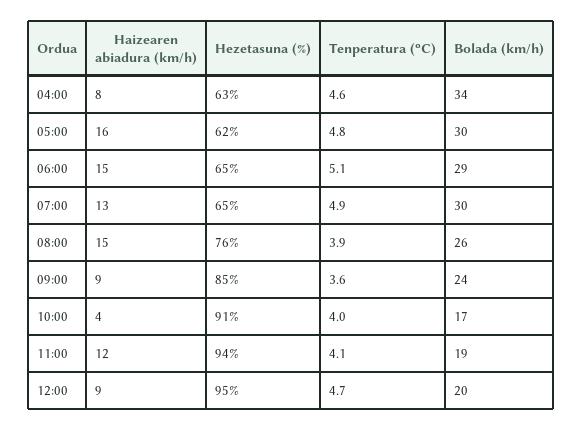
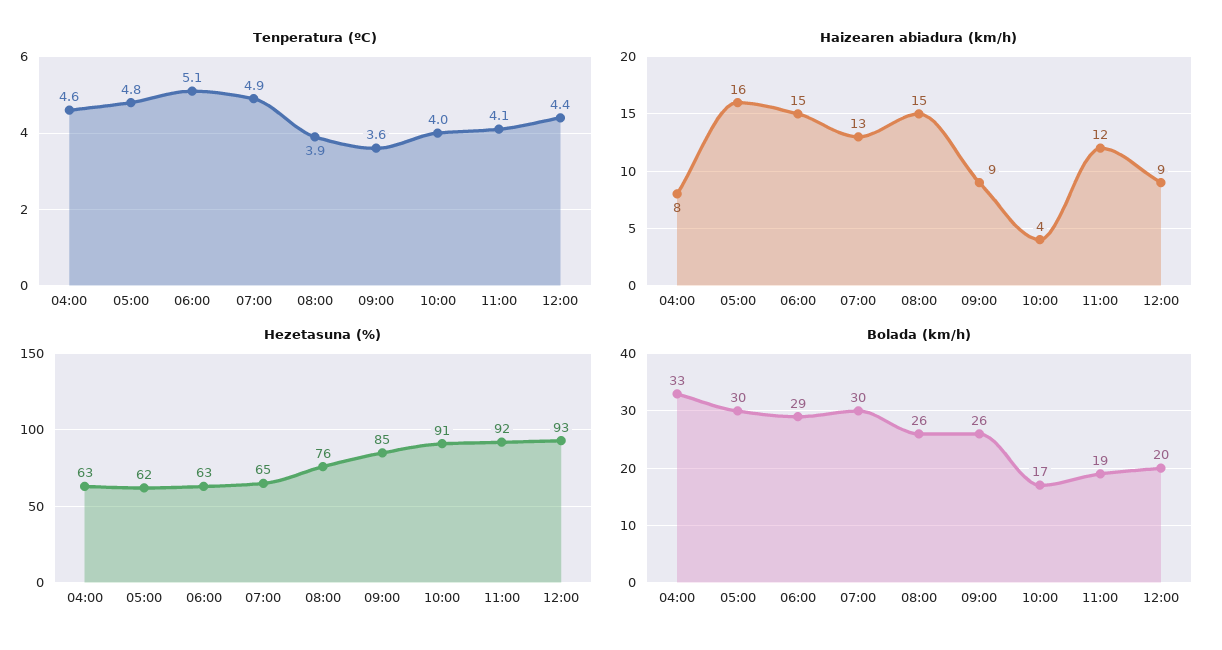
  {
    "Haizearen abiadura (km/h)": {
      "04:00": 8,
      "05:00": 16,
      "06:00": 15,
      "07:00": 13,
      "08:00": 15,
      "09:00": 9,
      "10:00": 4,
      "11:00": 12,
      "12:00": 9
    },
    "Hezetasuna (%)": {
      "04:00": 63,
      "05:00": 62,
-     "06:00": 65,
+     "06:00": 63,
      "07:00": 65,
      "08:00": 76,
      "09:00": 85,
      "10:00": 91,
-     "11:00": 94,
+     "11:00": 92,
-     "12:00": 95
+     "12:00": 93
    },
    "Tenperatura (ºC)": {
      "04:00": 4.6,
      "05:00": 4.8,
      "06:00": 5.1,
      "07:00": 4.9,
      "08:00": 3.9,
      "09:00": 3.6,
      "10:00": 4,
      "11:00": 4.1,
-     "12:00": 4.7
+     "12:00": 4.4
    },
    "Bolada (km/h)": {
-     "04:00": 34,
+     "04:00": 33,
      "05:00": 30,
      "06:00": 29,
      "07:00": 30,
      "08:00": 26,
-     "09:00": 24,
+     "09:00": 26,
      "10:00": 17,
      "11:00": 19,
      "12:00": 20
    }
  }

